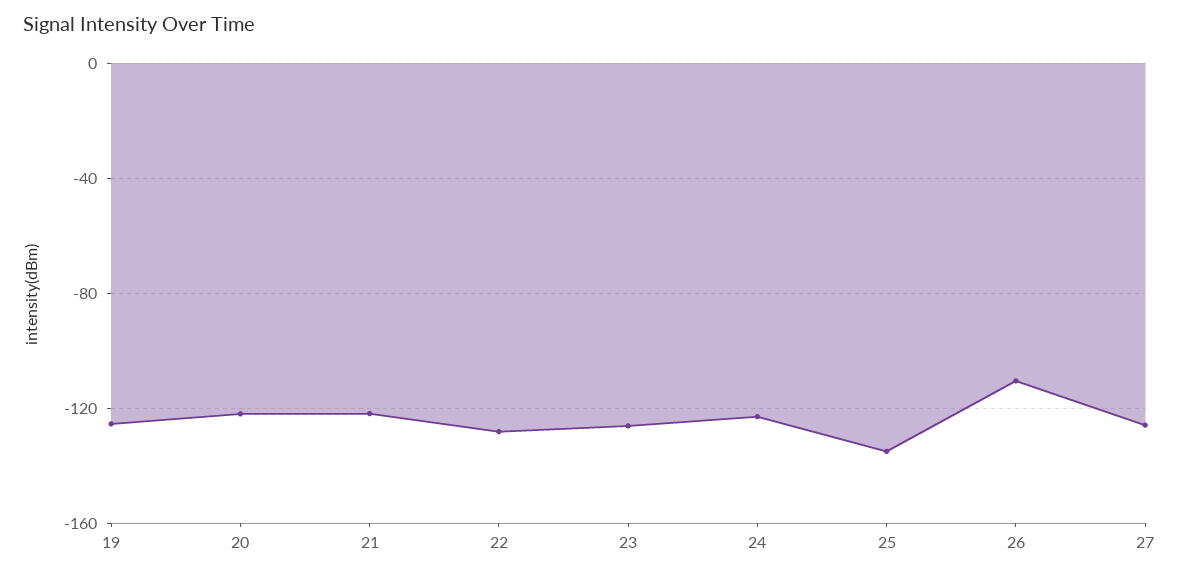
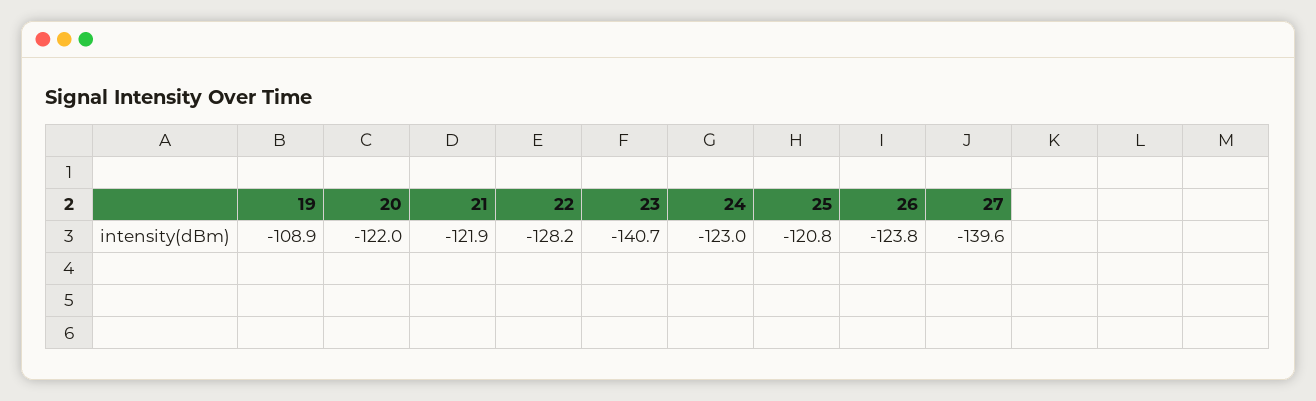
  {
-   "19": -125,
+   "19": -108.9,
    "20": -122,
    "21": -121.9,
    "22": -128.2,
-   "23": -125,
+   "23": -140.7,
    "24": -123,
-   "25": -135,
+   "25": -120.8,
-   "26": -110,
+   "26": -123.8,
-   "27": -125
+   "27": -139.6
  }

